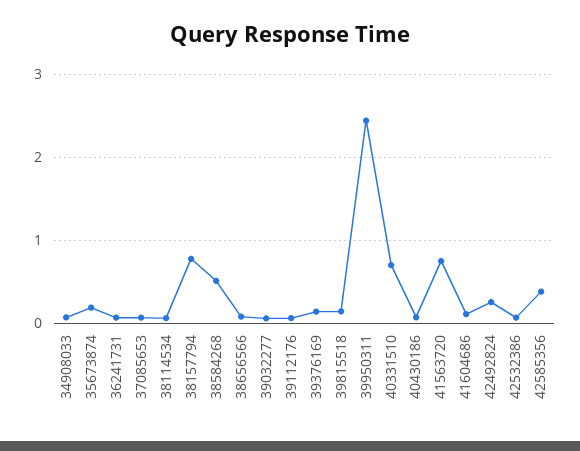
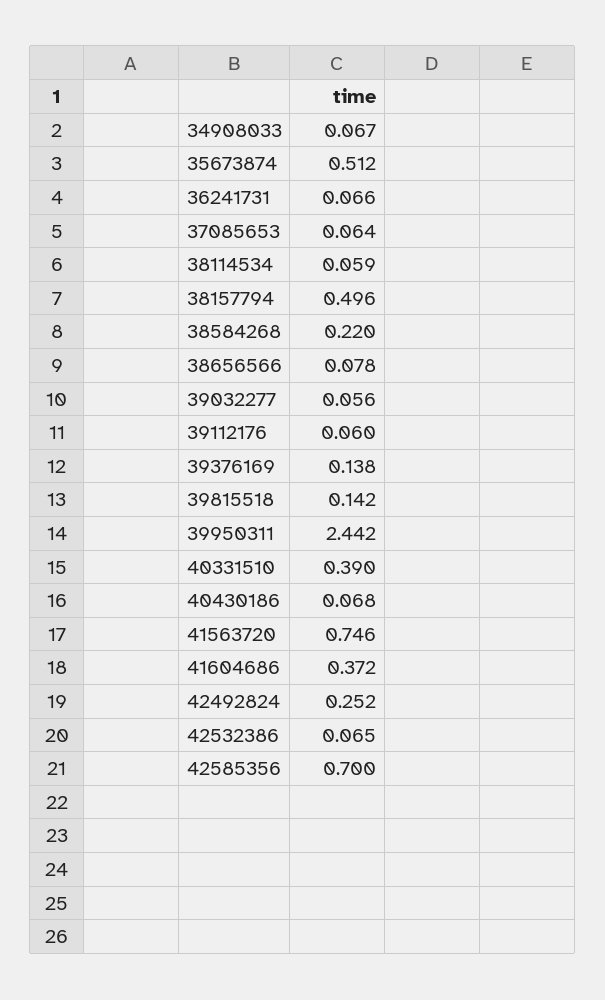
  {
    "34908033": 0.067,
-   "35673874": 0.2,
+   "35673874": 0.512,
    "36241731": 0.066,
    "37085653": 0.064,
    "38114534": 0.059,
-   "38157794": 0.8,
+   "38157794": 0.496,
-   "38584268": 0.5,
+   "38584268": 0.22,
    "38656566": 0.078,
    "39032277": 0.056,
    "39112176": 0.06,
    "39376169": 0.138,
    "39815518": 0.142,
    "39950311": 2.442,
-   "40331510": 0.7,
+   "40331510": 0.39,
    "40430186": 0.068,
    "41563720": 0.746,
-   "41604686": 0.1,
+   "41604686": 0.372,
    "42492824": 0.252,
    "42532386": 0.065,
-   "42585356": 0.4
+   "42585356": 0.7
  }

